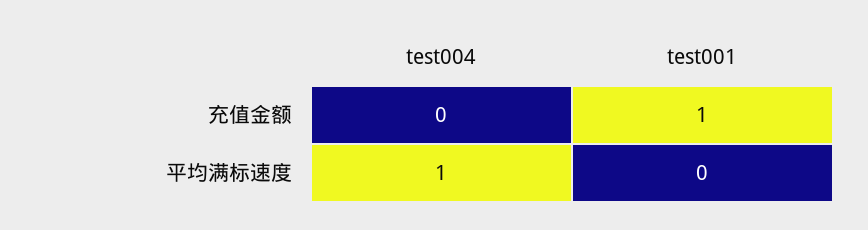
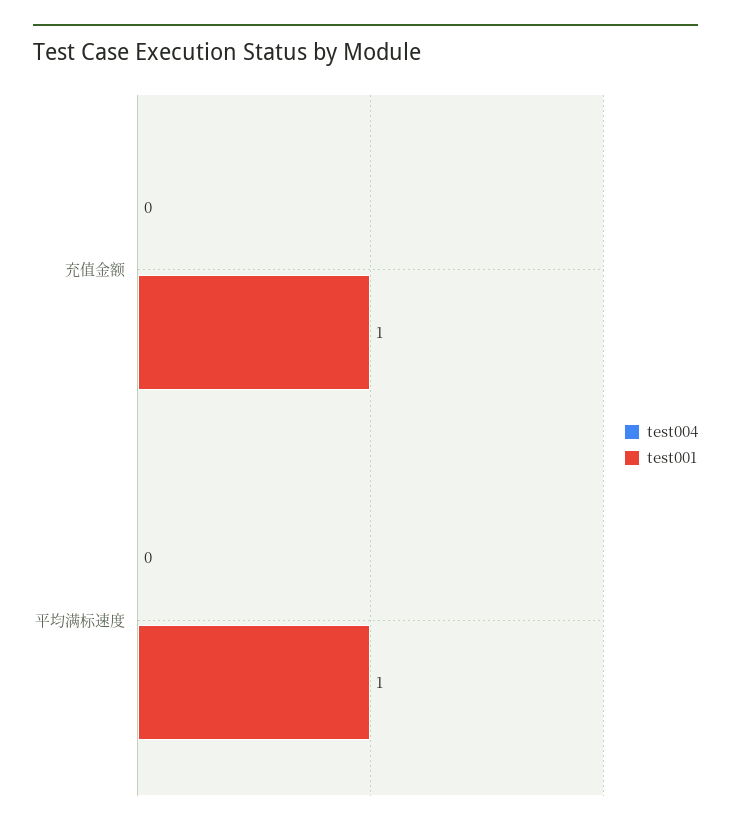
  {
    "test004": {
      "充值金额": 0,
-     "平均满标速度": 1
+     "平均满标速度": 0
    },
    "test001": {
      "充值金额": 1,
-     "平均满标速度": 0
+     "平均满标速度": 1
    }
  }

